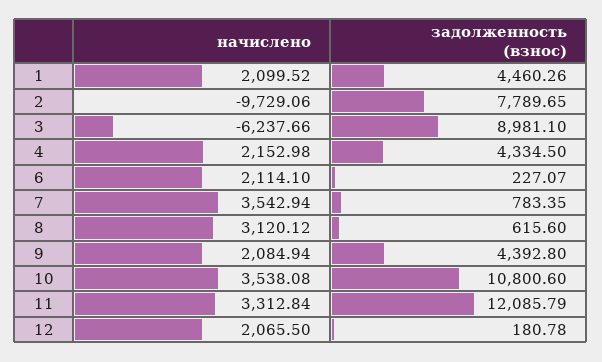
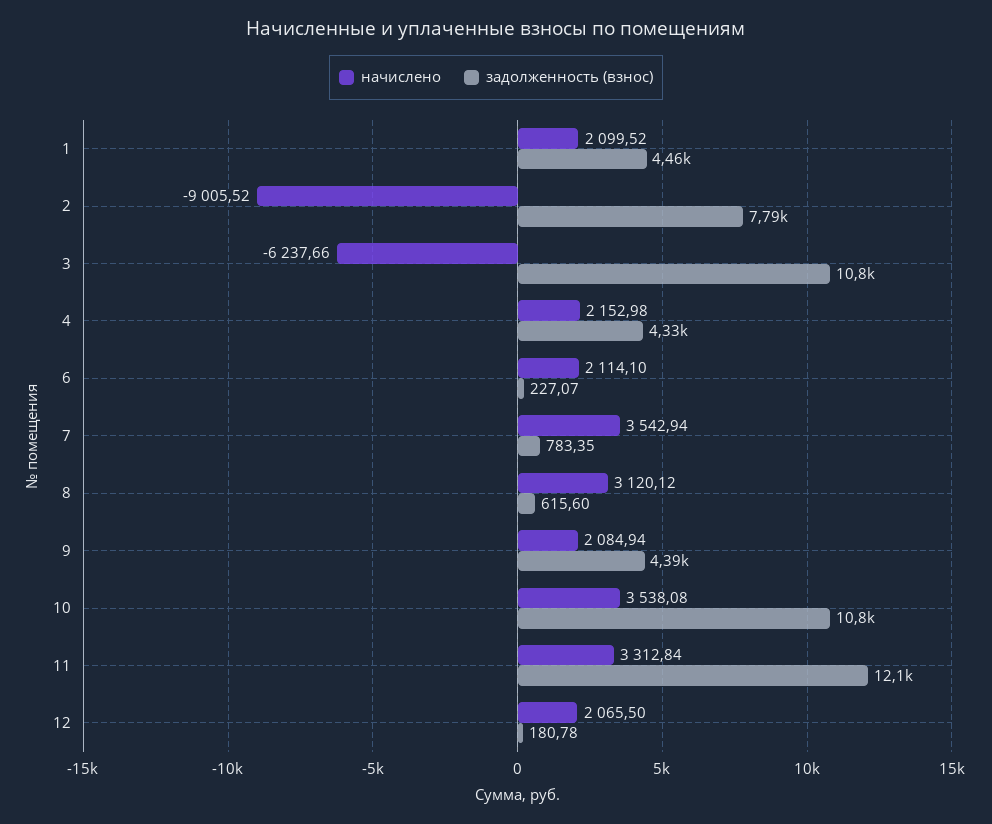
  {
    "начислено": {
      "1": 2099.52,
-     "2": -9729.06,
+     "2": -9005.52,
      "3": -6237.66,
      "4": 2152.98,
      "6": 2114.1,
      "7": 3542.94,
      "8": 3120.12,
      "9": 2084.94,
      "10": 3538.08,
      "11": 3312.84,
      "12": 2065.5
    },
    "задолженность (взнос)": {
      "1": 4460.26,
      "2": 7789.65,
-     "3": 8981.1,
+     "3": 10800,
      "4": 4334.5,
      "6": 227.07,
      "7": 783.35,
      "8": 615.6,
      "9": 4392.8,
      "10": 10800.6,
      "11": 12085.79,
      "12": 180.78
    }
  }

